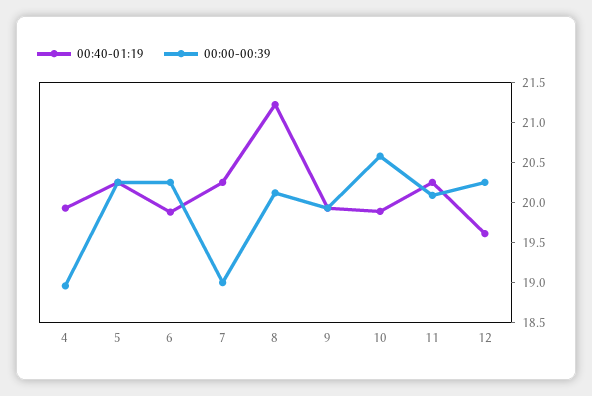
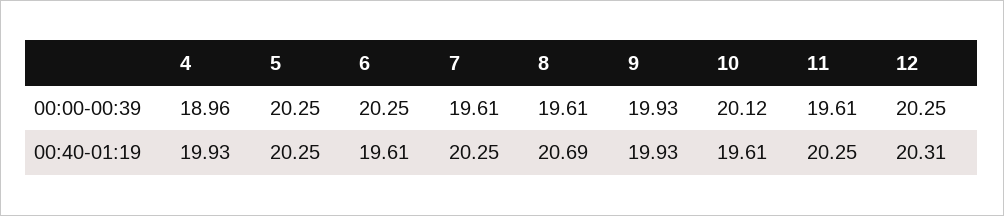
  {
    "00:40-01:19": {
      "4": 19.93,
      "5": 20.25,
-     "6": 19.9,
+     "6": 19.61,
      "7": 20.25,
-     "8": 21.2,
+     "8": 20.69,
      "9": 19.93,
-     "10": 19.9,
+     "10": 19.61,
      "11": 20.25,
-     "12": 19.6
+     "12": 20.31
    },
    "00:00-00:39": {
      "4": 18.96,
      "5": 20.25,
      "6": 20.25,
-     "7": 19,
+     "7": 19.61,
-     "8": 20.1,
+     "8": 19.61,
      "9": 19.93,
-     "10": 20.6,
+     "10": 20.12,
-     "11": 20.1,
+     "11": 19.61,
      "12": 20.25
    }
  }

